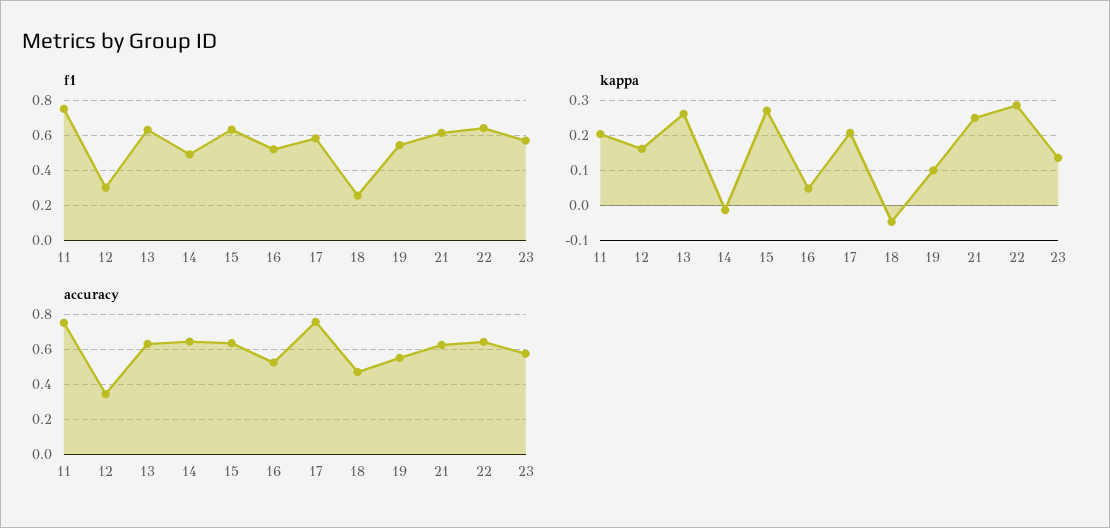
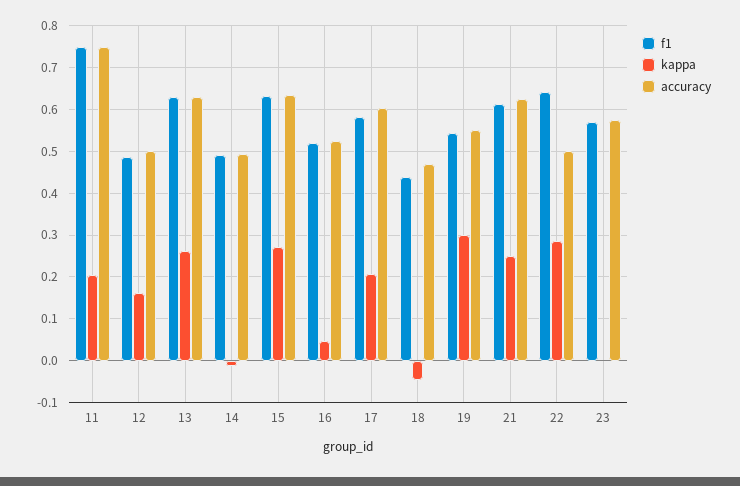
  {
    "f1": {
      "11": 0.76,
-     "12": 0.3,
+     "12": 0.48,
      "13": 0.64,
      "14": 0.5,
      "15": 0.64,
      "16": 0.52,
      "17": 0.58,
-     "18": 0.25,
+     "18": 0.44,
      "19": 0.54,
      "21": 0.62,
      "22": 0.64,
      "23": 0.58
    },
    "kappa": {
      "11": 0.2,
      "12": 0.16,
      "13": 0.26,
      "14": -0.02,
      "15": 0.28,
      "16": 0.04,
      "17": 0.2,
      "18": -0.04,
-     "19": 0.1,
+     "19": 0.3,
      "21": 0.26,
      "22": 0.28,
-     "23": 0.14
+     "23": 0
    },
    "accuracy": {
      "11": 0.76,
-     "12": 0.35,
+     "12": 0.5,
      "13": 0.64,
-     "14": 0.65,
+     "14": 0.5,
      "15": 0.64,
      "16": 0.52,
-     "17": 0.75,
+     "17": 0.6,
      "18": 0.46,
      "19": 0.56,
      "21": 0.62,
-     "22": 0.65,
+     "22": 0.5,
      "23": 0.58
    }
  }

